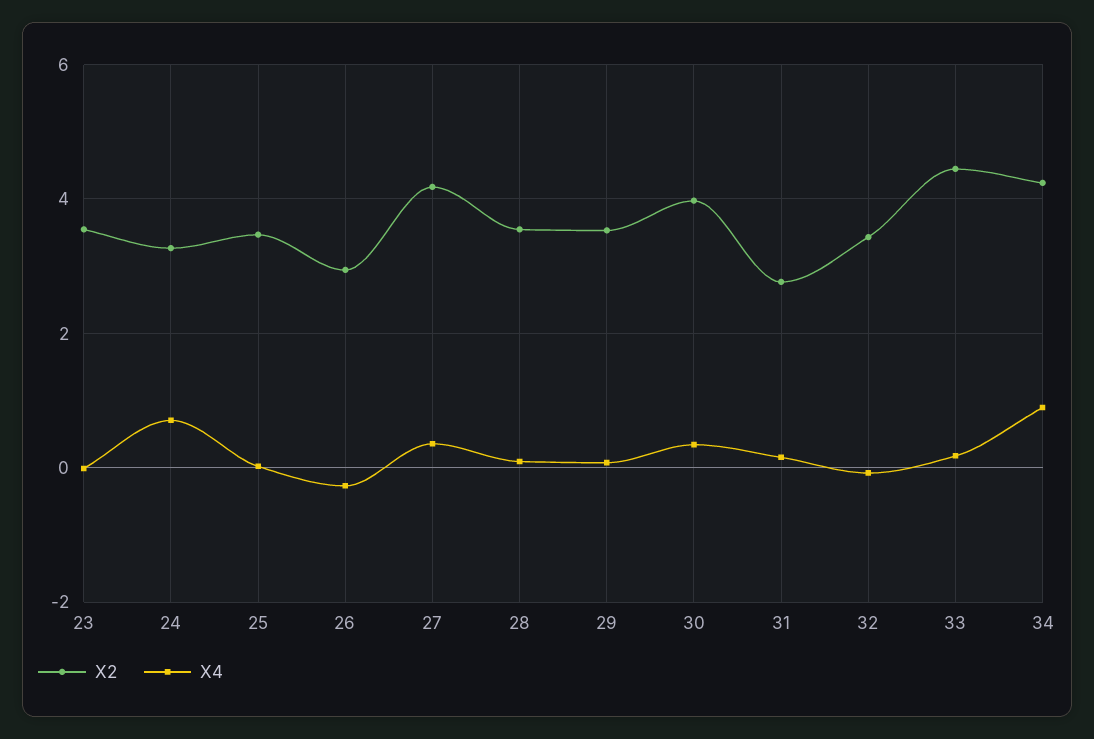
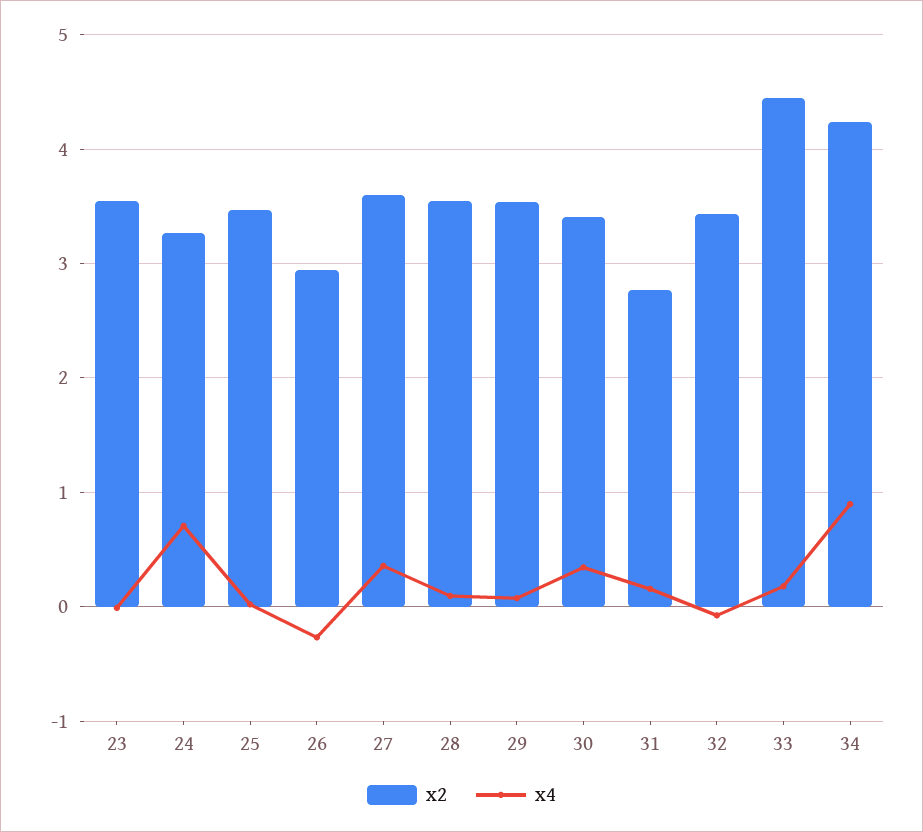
  {
    "X2": {
      "23": 3.5,
      "24": 3.3,
      "25": 3.5,
      "26": 2.9,
-     "27": 4.2,
+     "27": 3.6,
      "28": 3.5,
      "29": 3.5,
-     "30": 4,
+     "30": 3.4,
      "31": 2.8,
      "32": 3.4,
      "33": 4.4,
      "34": 4.2
    },
    "X4": {
      "23": 0,
      "24": 0.7,
      "25": 0,
      "26": -0.3,
      "27": 0.4,
      "28": 0.1,
      "29": 0.1,
      "30": 0.3,
      "31": 0.2,
      "32": -0.1,
      "33": 0.2,
      "34": 0.9
    }
  }

